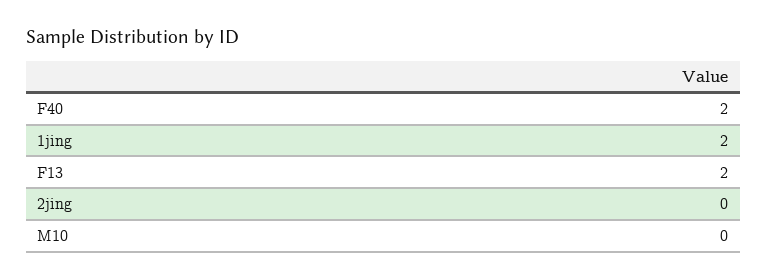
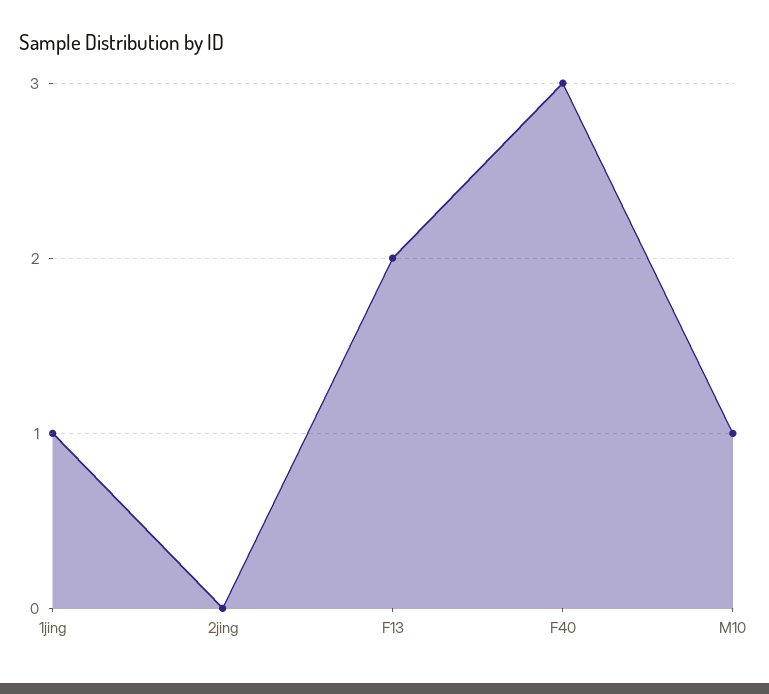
  {
-   "F40": 2,
+   "F40": 3,
-   "1jing": 2,
+   "1jing": 1,
    "F13": 2,
    "2jing": 0,
-   "M10": 0
+   "M10": 1
  }

